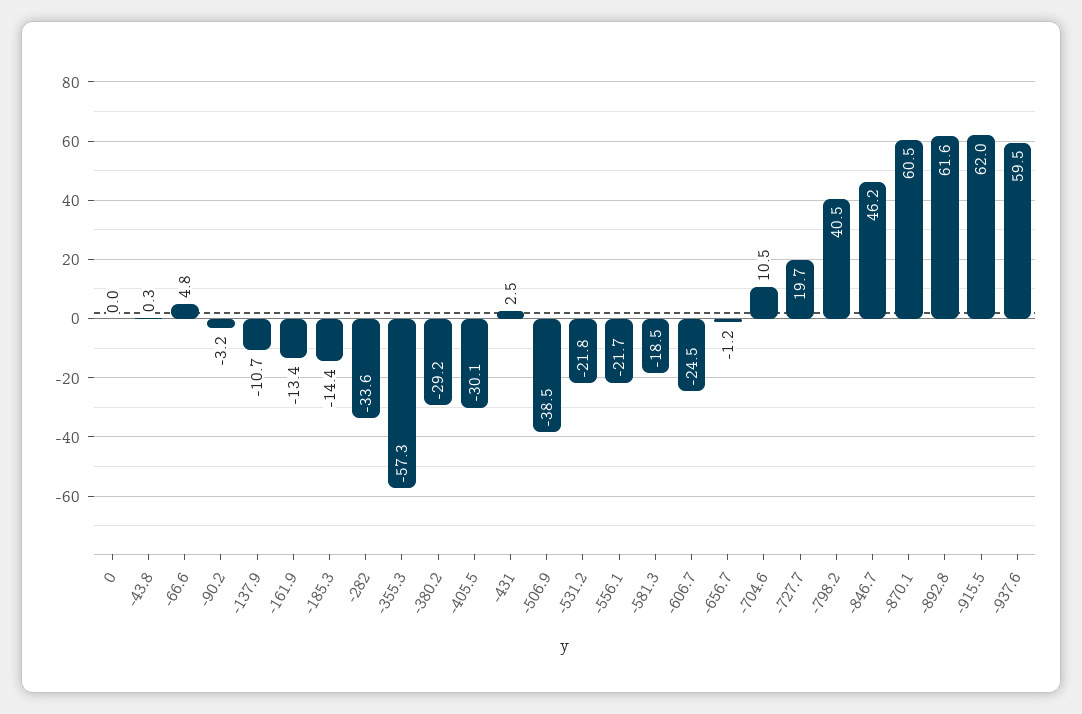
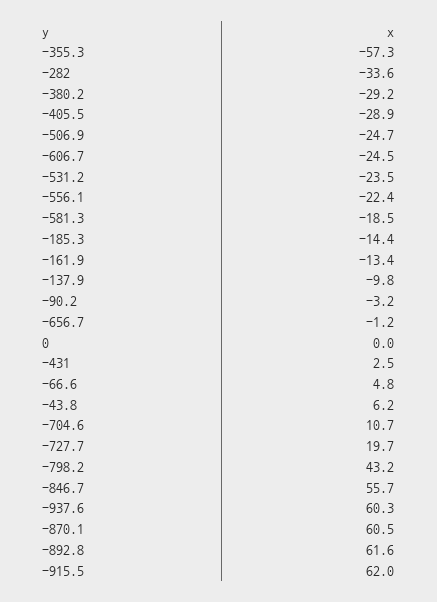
  {
    "0": 0,
-   "-43.8": 0.3,
+   "-43.8": 6.2,
    "-66.6": 4.8,
    "-90.2": -3.2,
-   "-137.9": -10.7,
+   "-137.9": -9.8,
    "-161.9": -13.4,
    "-185.3": -14.4,
    "-282": -33.6,
    "-355.3": -57.3,
    "-380.2": -29.2,
-   "-405.5": -30.1,
+   "-405.5": -28.9,
    "-431": 2.5,
-   "-506.9": -38.5,
+   "-506.9": -24.7,
-   "-531.2": -21.8,
+   "-531.2": -23.5,
-   "-556.1": -21.7,
+   "-556.1": -22.4,
    "-581.3": -18.5,
    "-606.7": -24.5,
    "-656.7": -1.2,
-   "-704.6": 10.5,
+   "-704.6": 10.7,
    "-727.7": 19.7,
-   "-798.2": 40.5,
+   "-798.2": 43.2,
-   "-846.7": 46.2,
+   "-846.7": 55.7,
    "-870.1": 60.5,
    "-892.8": 61.6,
    "-915.5": 62,
-   "-937.6": 59.5
+   "-937.6": 60.3
  }

